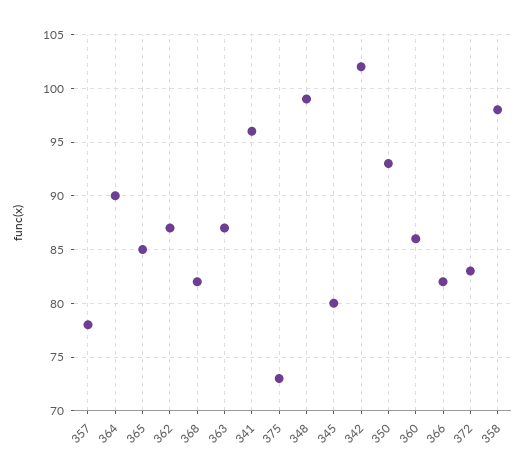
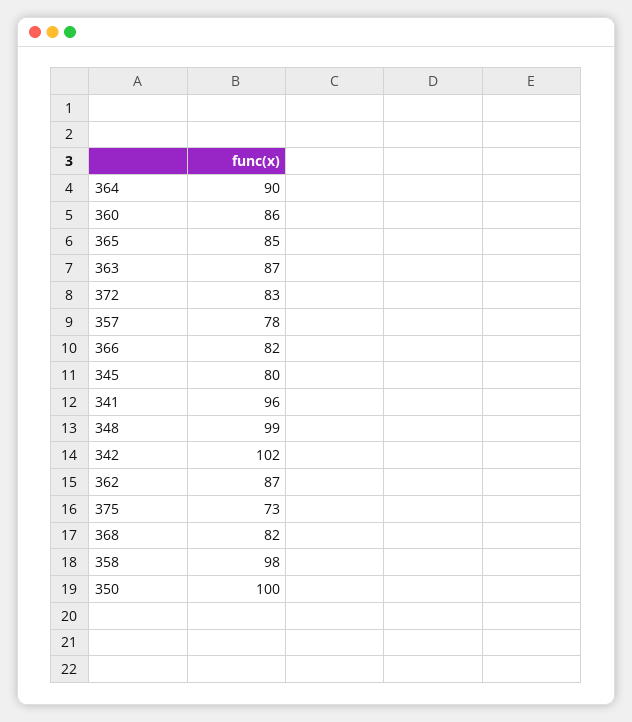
  {
    "357": 78,
    "364": 90,
    "365": 85,
    "362": 87,
    "368": 82,
    "363": 87,
    "341": 96,
    "375": 73,
    "348": 99,
    "345": 80,
    "342": 102,
-   "350": 93,
+   "350": 100,
    "360": 86,
    "366": 82,
    "372": 83,
    "358": 98
  }

